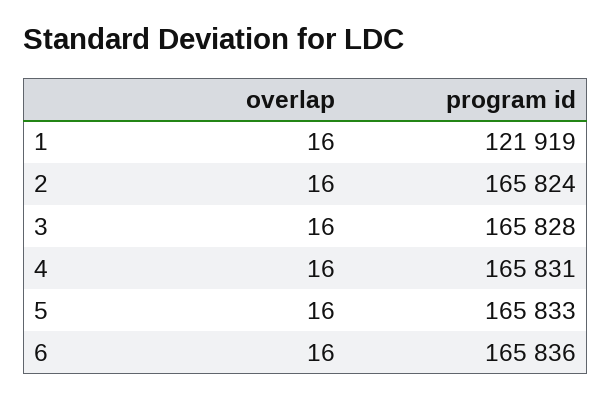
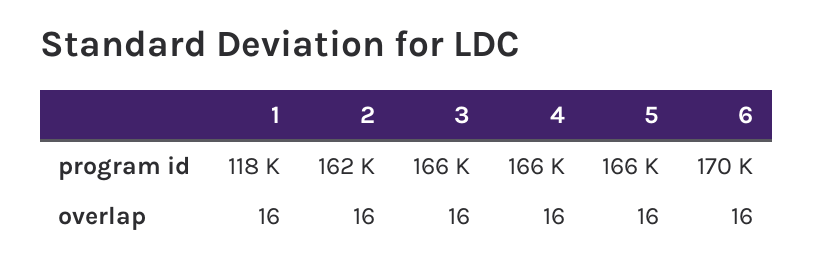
  {
    "overlap": {
      "1": 16,
      "2": 16,
      "3": 16,
      "4": 16,
      "5": 16,
      "6": 16
    },
    "program id": {
-     "1": 121919,
+     "1": 118000,
-     "2": 165824,
+     "2": 162000,
      "3": 165828,
      "4": 165831,
      "5": 165833,
-     "6": 165836
+     "6": 170000
    }
  }

